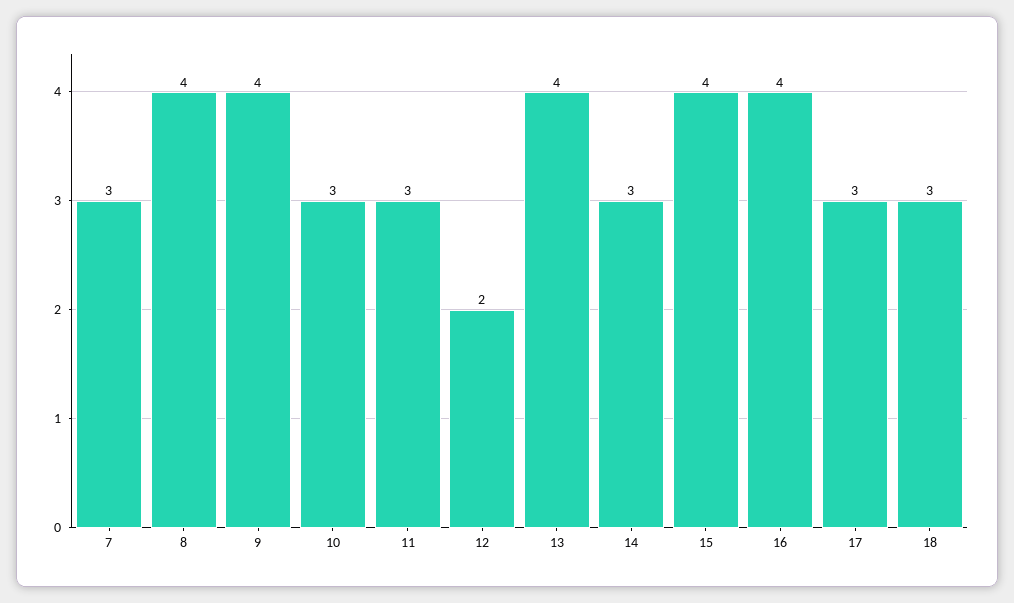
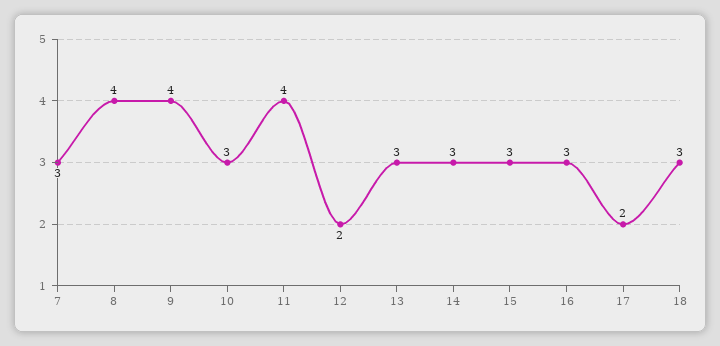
  {
    "7": 3,
    "8": 4,
    "9": 4,
    "10": 3,
-   "11": 3,
+   "11": 4,
    "12": 2,
-   "13": 4,
+   "13": 3,
    "14": 3,
-   "15": 4,
+   "15": 3,
-   "16": 4,
+   "16": 3,
-   "17": 3,
+   "17": 2,
    "18": 3
  }

